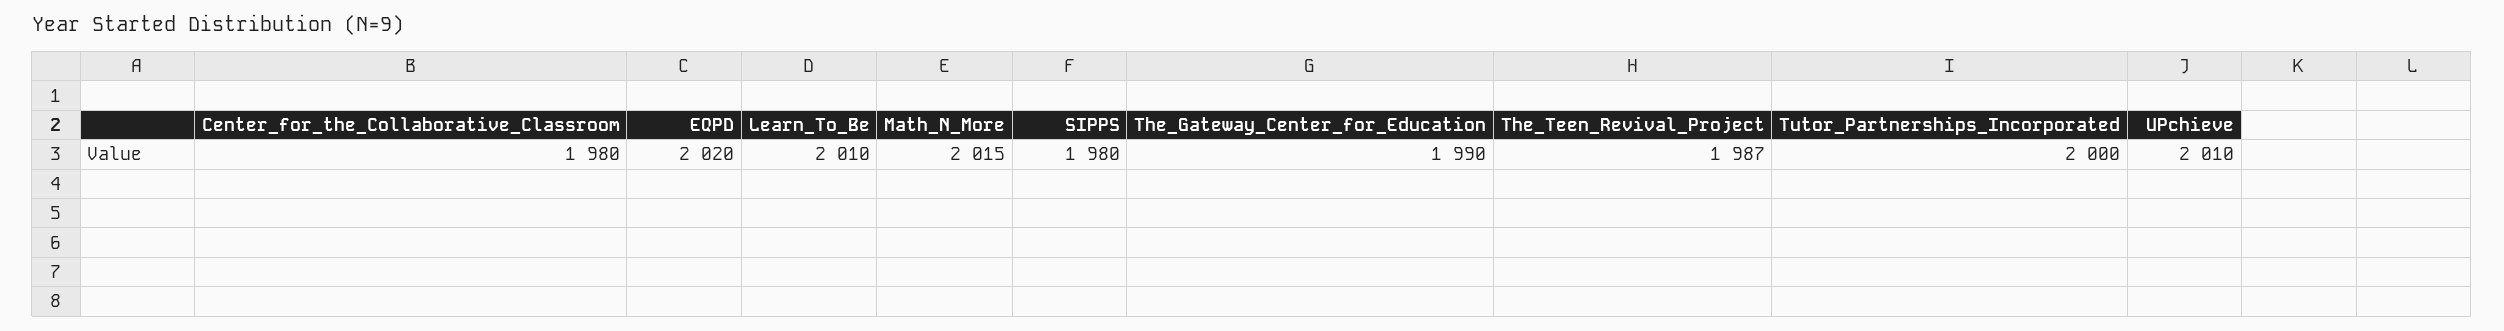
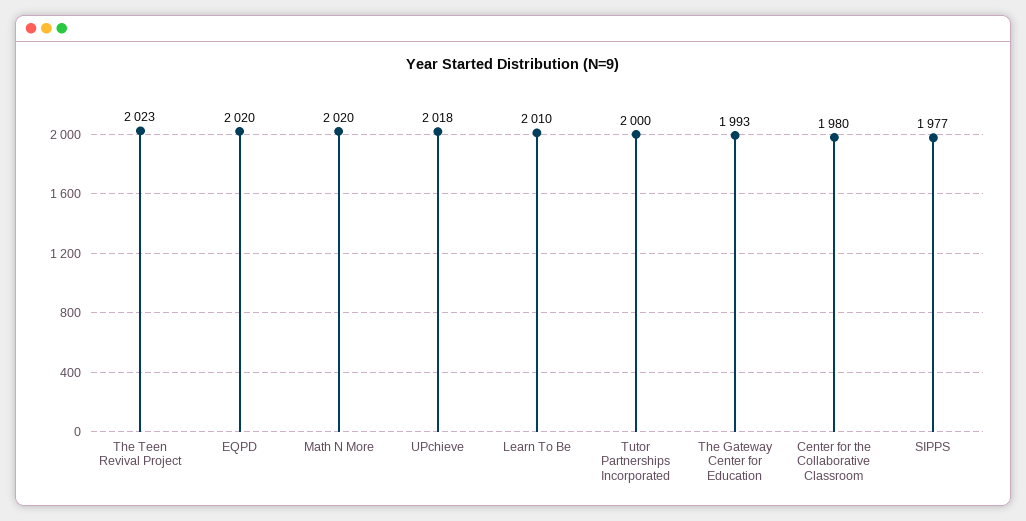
  {
    "Center_for_the_Collaborative_Classroom": 1980,
    "EQPD": 2020,
    "Learn_To_Be": 2010,
-   "Math_N_More": 2015,
+   "Math_N_More": 2020,
-   "SIPPS": 1980,
+   "SIPPS": 1977,
-   "The_Gateway_Center_for_Education": 1990,
+   "The_Gateway_Center_for_Education": 1993,
-   "The_Teen_Revival_Project": 1987,
+   "The_Teen_Revival_Project": 2023,
    "Tutor_Partnerships_Incorporated": 2000,
-   "UPchieve": 2010
+   "UPchieve": 2018
  }

